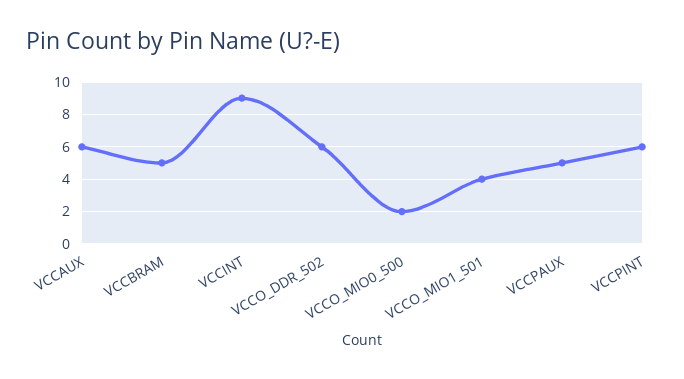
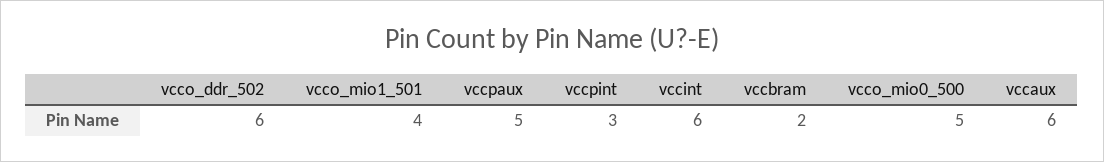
  {
    "VCCAUX": 6,
-   "VCCBRAM": 5,
+   "VCCBRAM": 2,
-   "VCCINT": 9,
+   "VCCINT": 6,
    "VCCO_DDR_502": 6,
-   "VCCO_MIO0_500": 2,
+   "VCCO_MIO0_500": 5,
    "VCCO_MIO1_501": 4,
    "VCCPAUX": 5,
-   "VCCPINT": 6
+   "VCCPINT": 3
  }

